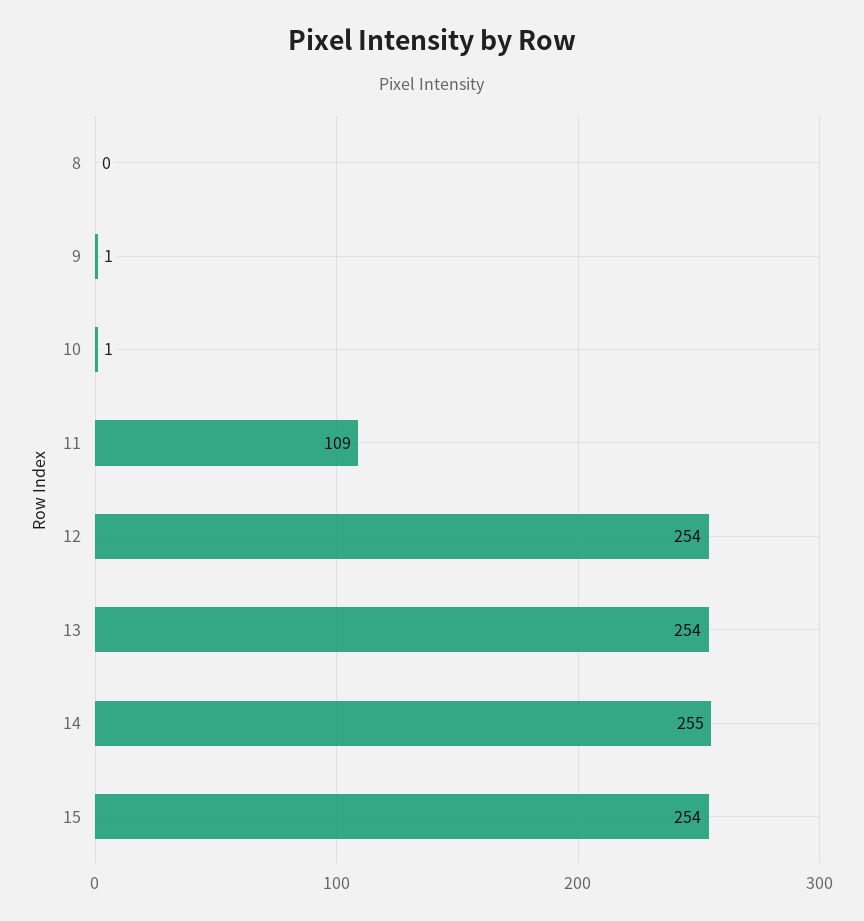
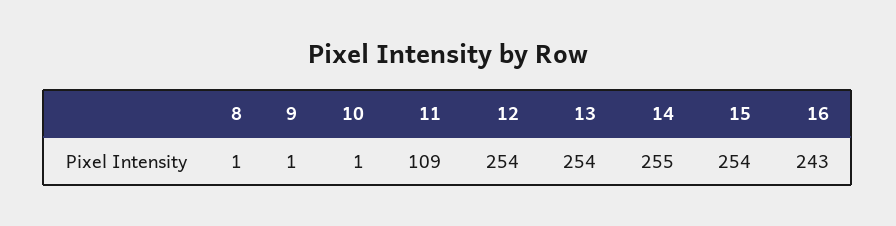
  {
-   "8": 0,
+   "8": 1,
    "9": 1,
    "10": 1,
    "11": 109,
    "12": 254,
    "13": 254,
    "14": 255,
-   "15": 254
+   "15": 254,
+   "16": 243
  }

